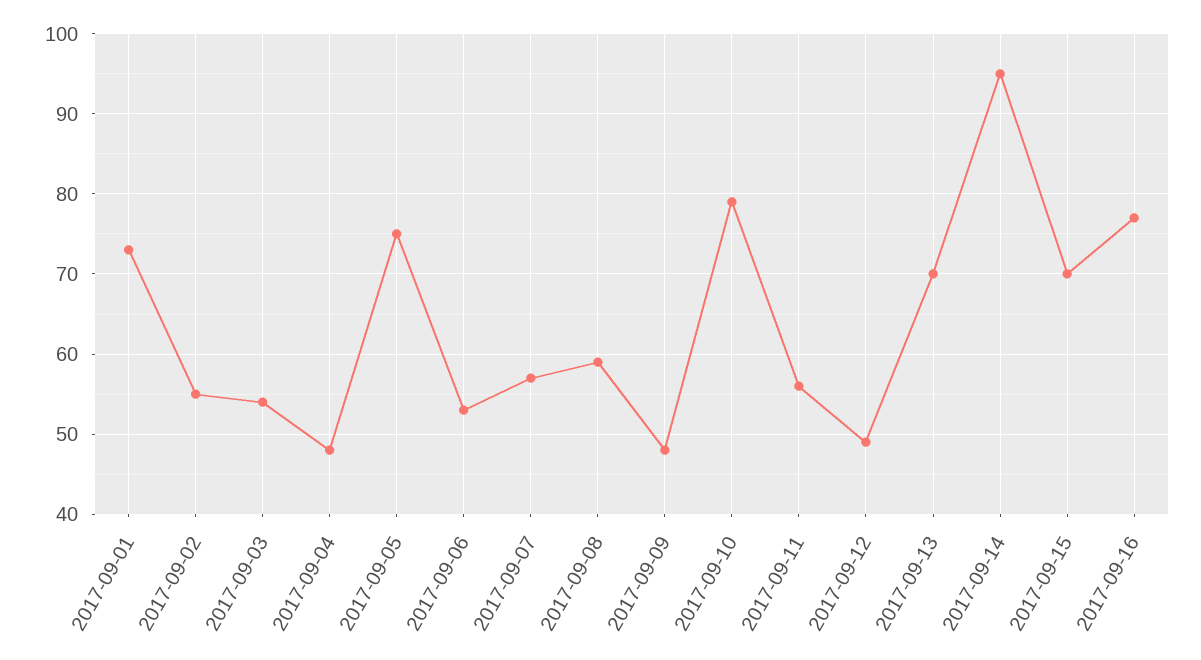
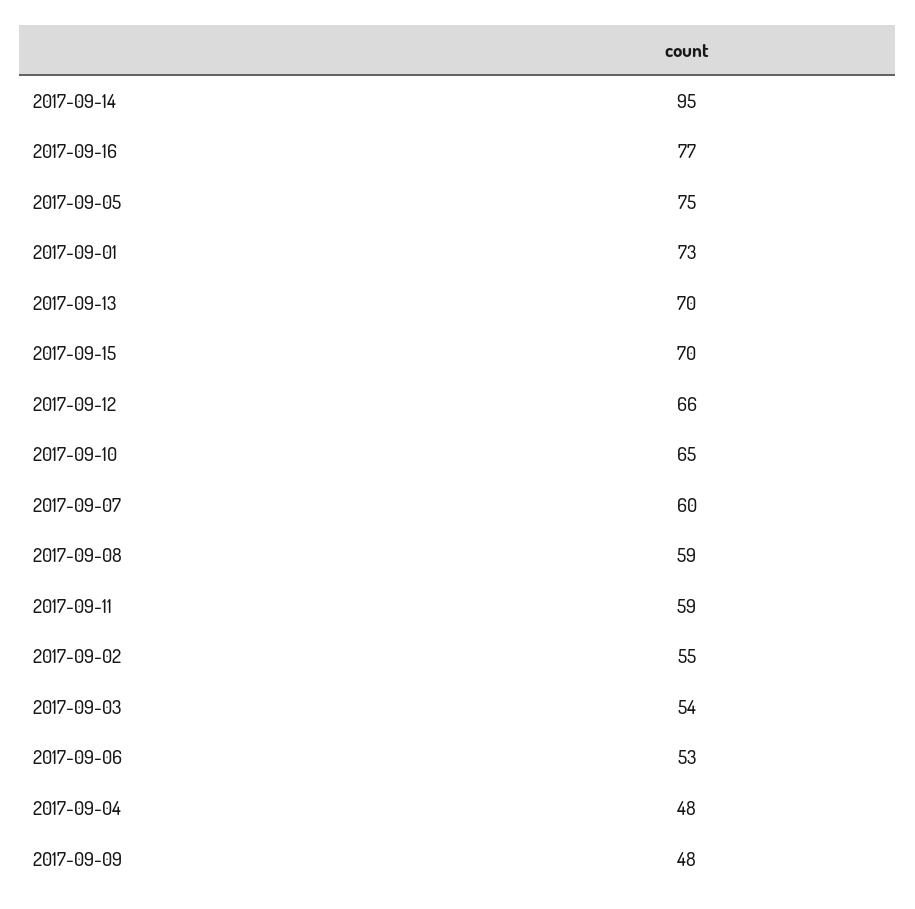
  {
    "2017-09-01": 73,
    "2017-09-02": 55,
    "2017-09-03": 54,
    "2017-09-04": 48,
    "2017-09-05": 75,
    "2017-09-06": 53,
-   "2017-09-07": 57,
+   "2017-09-07": 60,
    "2017-09-08": 59,
    "2017-09-09": 48,
-   "2017-09-10": 79,
+   "2017-09-10": 65,
-   "2017-09-11": 56,
+   "2017-09-11": 59,
-   "2017-09-12": 49,
+   "2017-09-12": 66,
    "2017-09-13": 70,
    "2017-09-14": 95,
    "2017-09-15": 70,
    "2017-09-16": 77
  }

